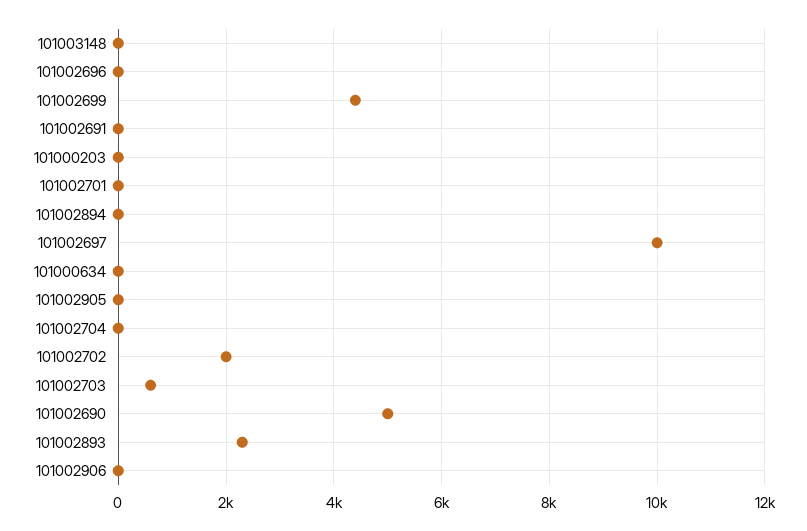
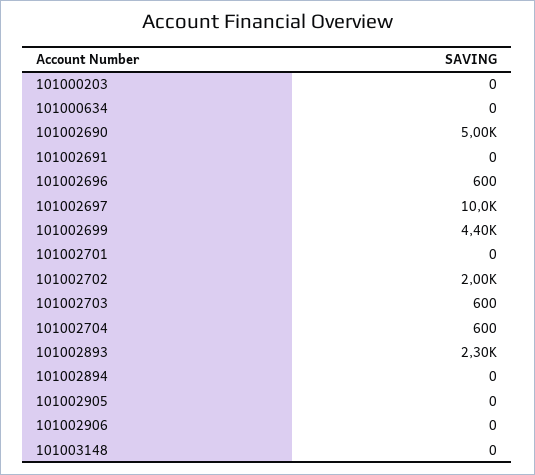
  {
    "101003148": 0,
-   "101002696": 0,
+   "101002696": 600,
    "101002699": 4400,
    "101002691": 0,
    "101000203": 0,
    "101002701": 0,
    "101002894": 0,
    "101002697": 10000,
    "101000634": 0,
    "101002905": 0,
-   "101002704": 0,
+   "101002704": 600,
    "101002702": 2000,
    "101002703": 600,
    "101002690": 5000,
    "101002893": 2300,
    "101002906": 0
  }

